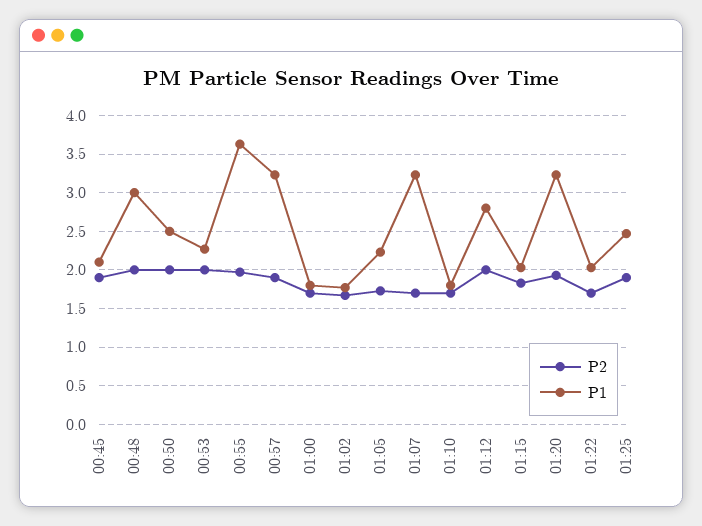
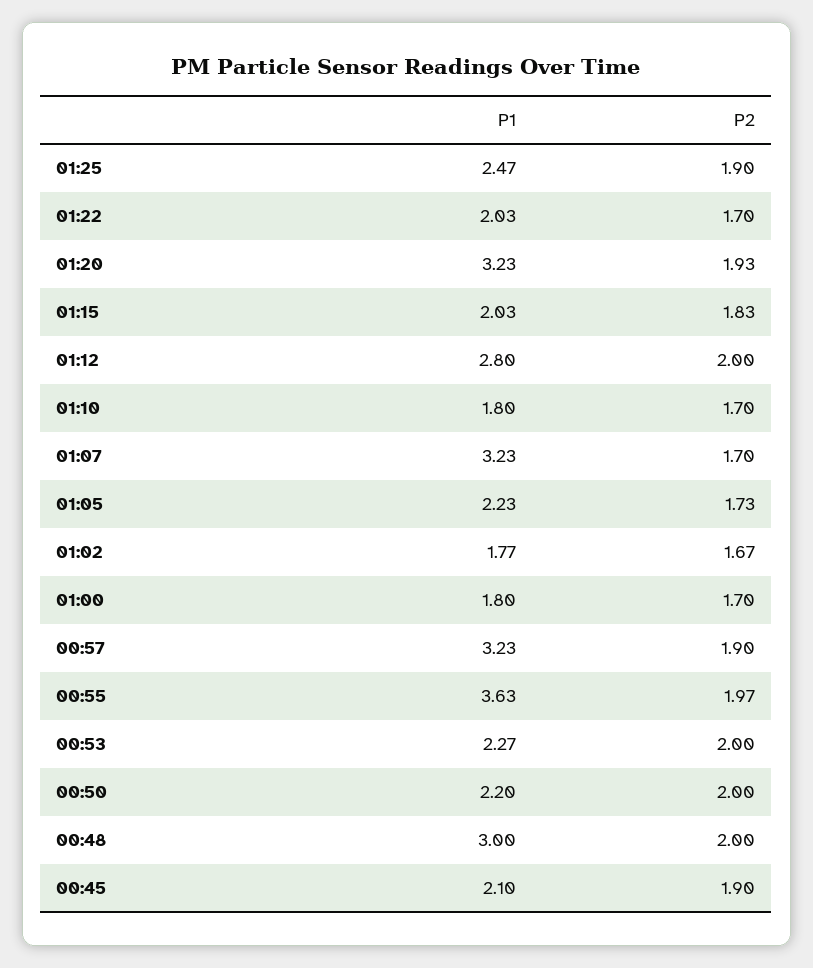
  {
    "P2": {
      "00:45": 1.9,
      "00:48": 2,
      "00:50": 2,
      "00:53": 2,
      "00:55": 1.97,
      "00:57": 1.9,
      "01:00": 1.7,
      "01:02": 1.67,
      "01:05": 1.73,
      "01:07": 1.7,
      "01:10": 1.7,
      "01:12": 2,
      "01:15": 1.83,
      "01:20": 1.93,
      "01:22": 1.7,
      "01:25": 1.9
    },
    "P1": {
      "00:45": 2.1,
      "00:48": 3,
-     "00:50": 2.5,
+     "00:50": 2.2,
      "00:53": 2.27,
      "00:55": 3.63,
      "00:57": 3.23,
      "01:00": 1.8,
      "01:02": 1.77,
      "01:05": 2.23,
      "01:07": 3.23,
      "01:10": 1.8,
      "01:12": 2.8,
      "01:15": 2.03,
      "01:20": 3.23,
      "01:22": 2.03,
      "01:25": 2.47
    }
  }

